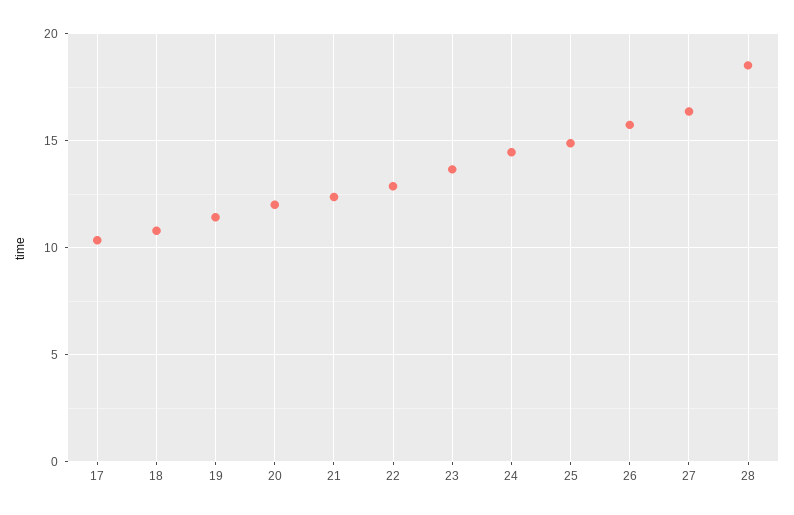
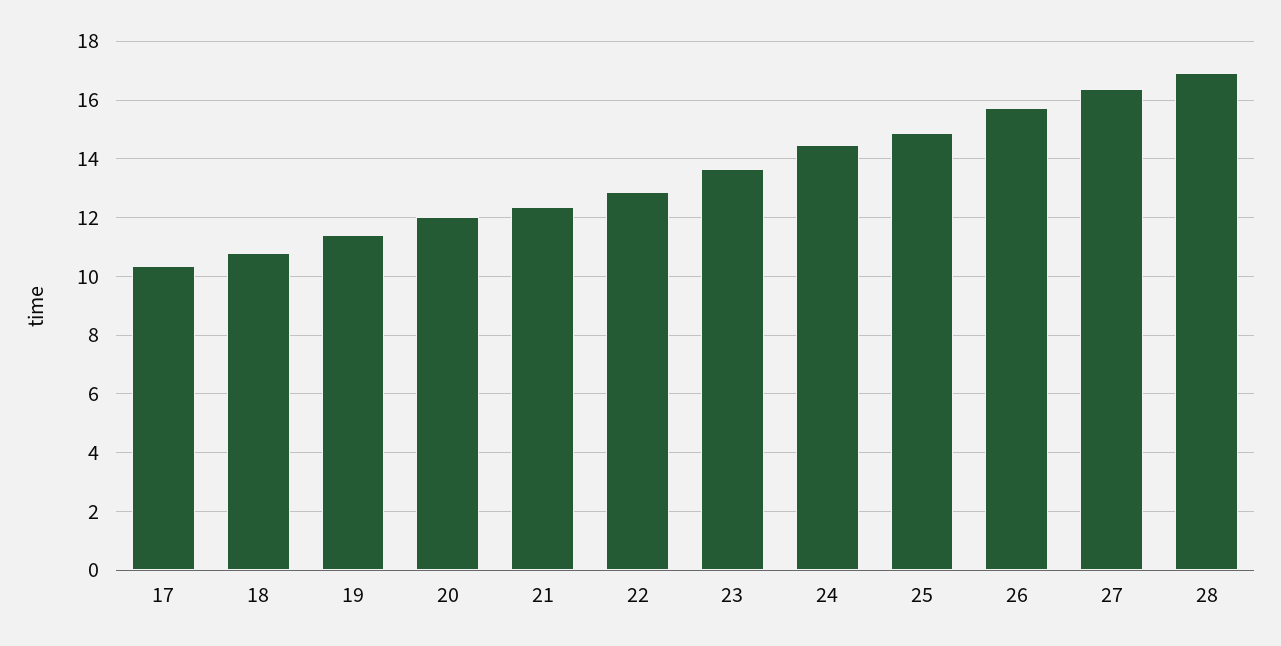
  {
    "17": 10.25,
    "18": 10.75,
    "19": 11.5,
    "20": 12,
    "21": 12.25,
    "22": 12.75,
    "23": 13.75,
    "24": 14.5,
    "25": 15,
    "26": 15.75,
    "27": 16.25,
-   "28": 18.5
+   "28": 17
  }

